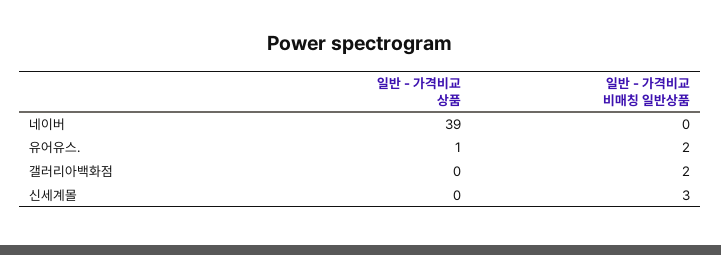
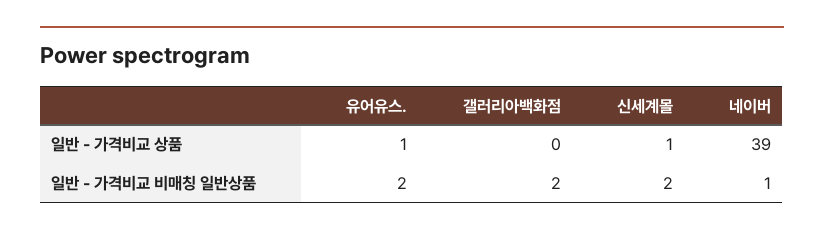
  {
    "일반 - 가격비교 상품": {
      "네이버": 39,
      "유어유스.": 1,
      "갤러리아백화점": 0,
-     "신세계몰": 0
+     "신세계몰": 1
    },
    "일반 - 가격비교 비매칭 일반상품": {
-     "네이버": 0,
+     "네이버": 1,
      "유어유스.": 2,
      "갤러리아백화점": 2,
-     "신세계몰": 3
+     "신세계몰": 2
    }
  }

